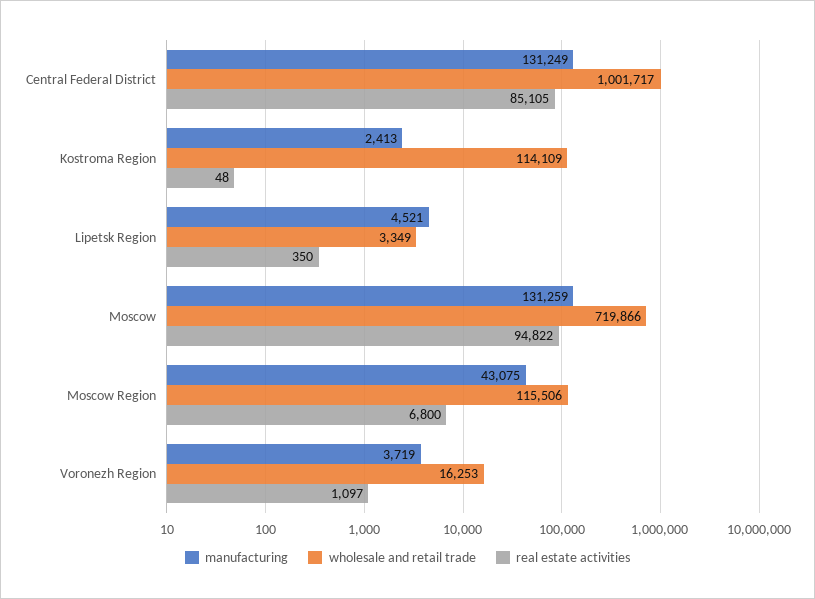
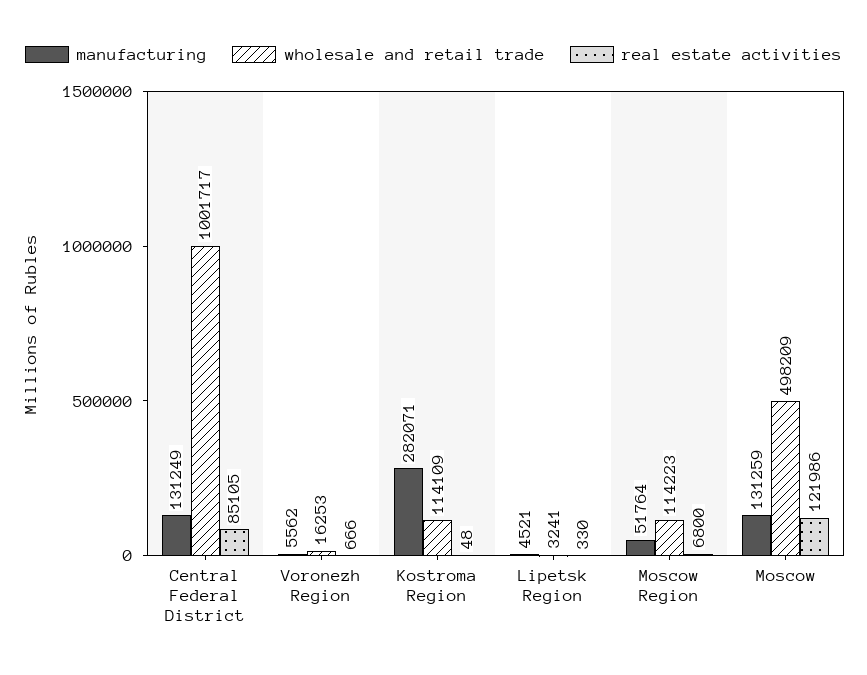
  {
    "manufacturing": {
      "Central Federal District": 131249,
-     "Kostroma Region": 2413,
+     "Kostroma Region": 282071,
      "Lipetsk Region": 4521,
      "Moscow": 131259,
-     "Moscow Region": 43075,
+     "Moscow Region": 51764,
-     "Voronezh Region": 3719
+     "Voronezh Region": 5562
    },
    "wholesale and retail trade": {
      "Central Federal District": 1001717,
      "Kostroma Region": 114109,
-     "Lipetsk Region": 3349,
+     "Lipetsk Region": 3241,
-     "Moscow": 719866,
+     "Moscow": 498209,
-     "Moscow Region": 115506,
+     "Moscow Region": 114223,
      "Voronezh Region": 16253
    },
    "real estate activities": {
      "Central Federal District": 85105,
      "Kostroma Region": 48,
-     "Lipetsk Region": 350,
+     "Lipetsk Region": 330,
-     "Moscow": 94822,
+     "Moscow": 121986,
      "Moscow Region": 6800,
-     "Voronezh Region": 1097
+     "Voronezh Region": 666
    }
  }

